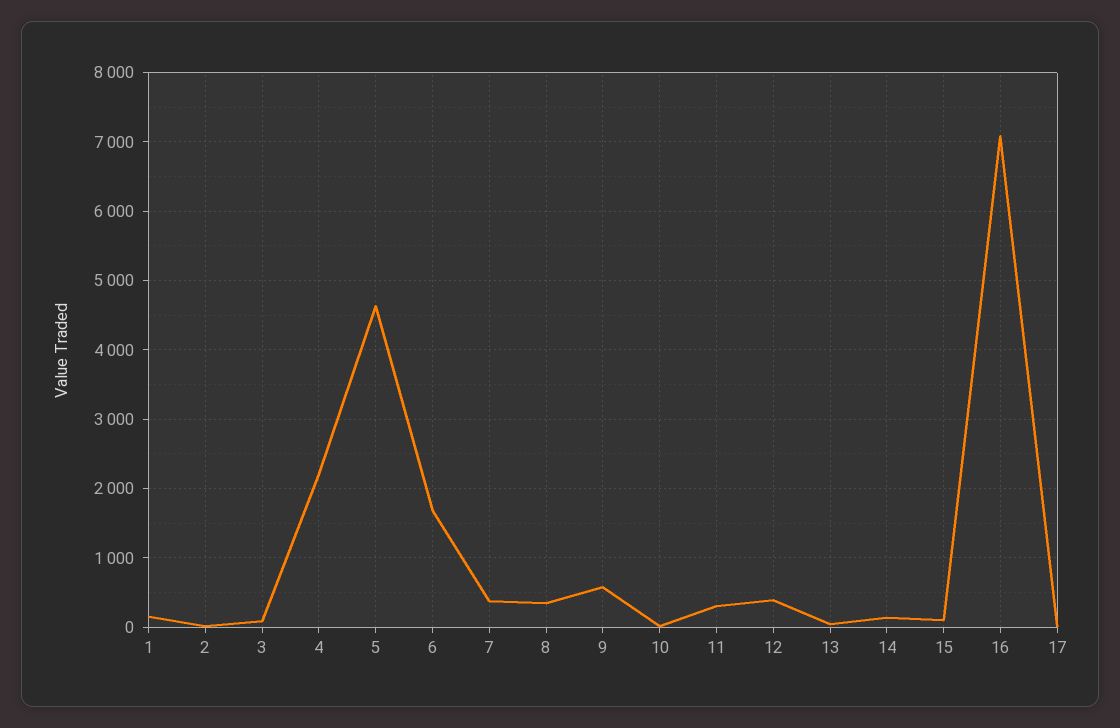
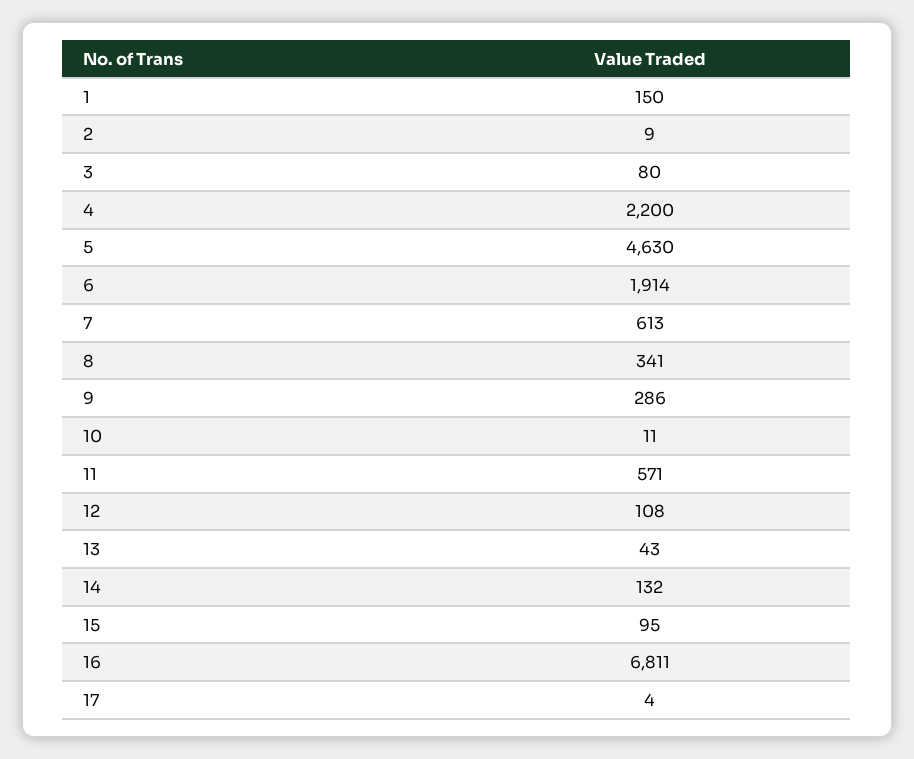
  {
    "1": 150,
    "2": 9,
    "3": 80,
    "4": 2200,
    "5": 4630,
-   "6": 1700,
+   "6": 1914,
-   "7": 400,
+   "7": 613,
    "8": 341,
-   "9": 600,
+   "9": 286,
    "10": 11,
-   "11": 300,
+   "11": 571,
-   "12": 400,
+   "12": 108,
    "13": 43,
    "14": 132,
    "15": 95,
-   "16": 7100,
+   "16": 6811,
    "17": 4
  }

